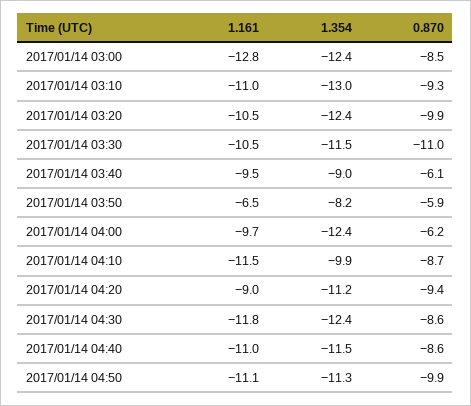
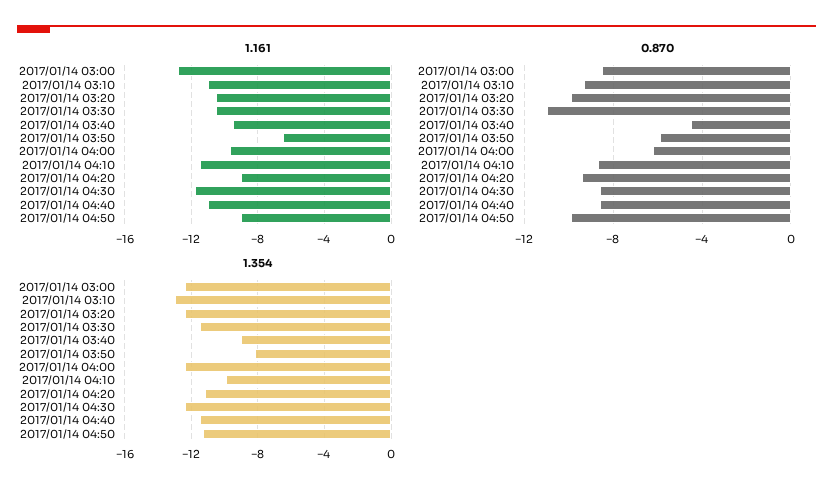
  {
    "1.161": {
      "2017/01/14 03:00": -12.8,
      "2017/01/14 03:10": -11,
      "2017/01/14 03:20": -10.5,
      "2017/01/14 03:30": -10.5,
      "2017/01/14 03:40": -9.5,
      "2017/01/14 03:50": -6.5,
      "2017/01/14 04:00": -9.7,
      "2017/01/14 04:10": -11.5,
      "2017/01/14 04:20": -9,
      "2017/01/14 04:30": -11.8,
      "2017/01/14 04:40": -11,
-     "2017/01/14 04:50": -11.1
+     "2017/01/14 04:50": -9
    },
    "1.354": {
      "2017/01/14 03:00": -12.4,
      "2017/01/14 03:10": -13,
      "2017/01/14 03:20": -12.4,
      "2017/01/14 03:30": -11.5,
      "2017/01/14 03:40": -9,
      "2017/01/14 03:50": -8.2,
      "2017/01/14 04:00": -12.4,
      "2017/01/14 04:10": -9.9,
      "2017/01/14 04:20": -11.2,
      "2017/01/14 04:30": -12.4,
      "2017/01/14 04:40": -11.5,
      "2017/01/14 04:50": -11.3
    },
    "0.870": {
      "2017/01/14 03:00": -8.5,
      "2017/01/14 03:10": -9.3,
      "2017/01/14 03:20": -9.9,
      "2017/01/14 03:30": -11,
-     "2017/01/14 03:40": -6.1,
+     "2017/01/14 03:40": -4.5,
      "2017/01/14 03:50": -5.9,
      "2017/01/14 04:00": -6.2,
      "2017/01/14 04:10": -8.7,
      "2017/01/14 04:20": -9.4,
      "2017/01/14 04:30": -8.6,
      "2017/01/14 04:40": -8.6,
      "2017/01/14 04:50": -9.9
    }
  }

